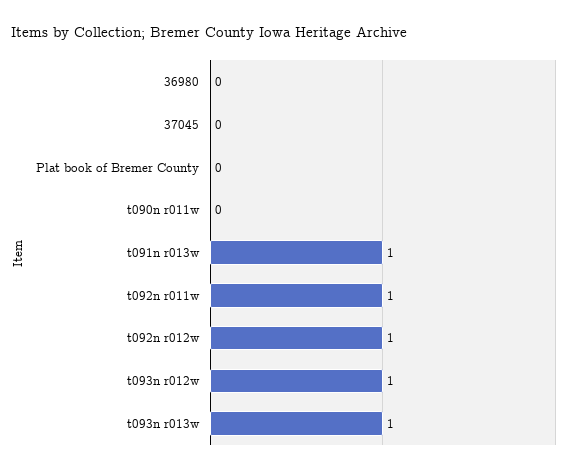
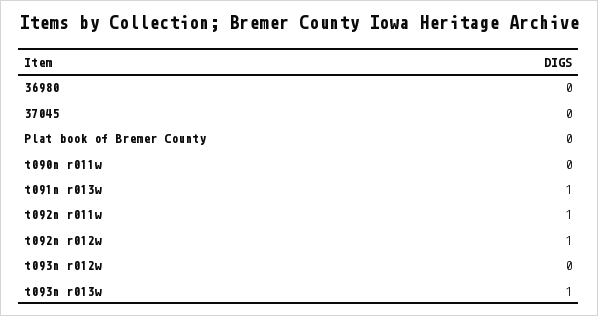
  {
    "36980": 0,
    "37045": 0,
    "Plat book of Bremer County": 0,
    "t090n r011w": 0,
    "t091n r013w": 1,
    "t092n r011w": 1,
    "t092n r012w": 1,
-   "t093n r012w": 1,
+   "t093n r012w": 0,
    "t093n r013w": 1
  }

